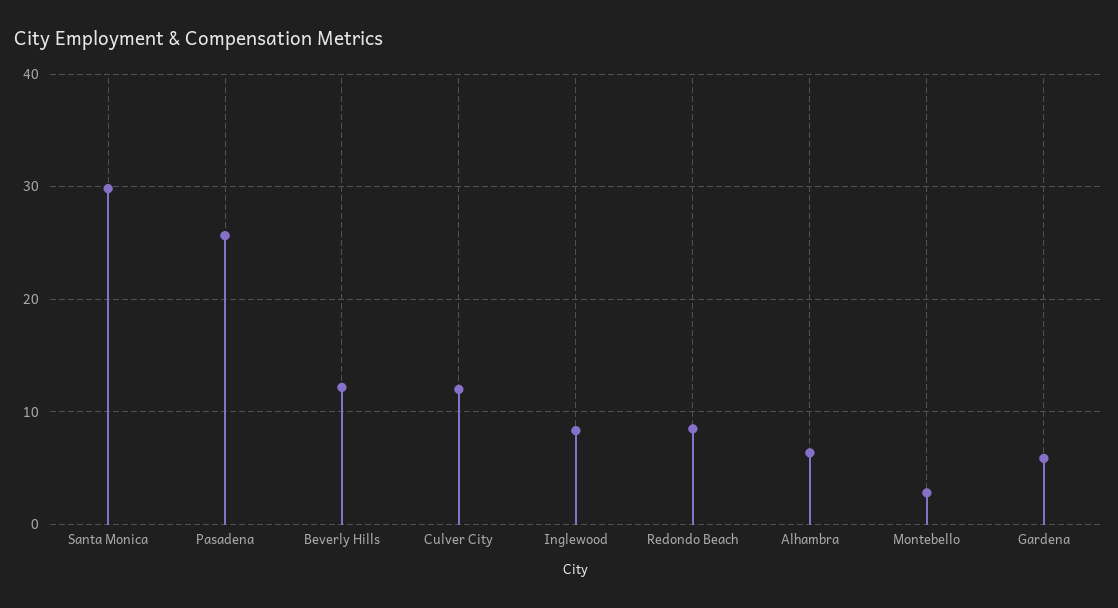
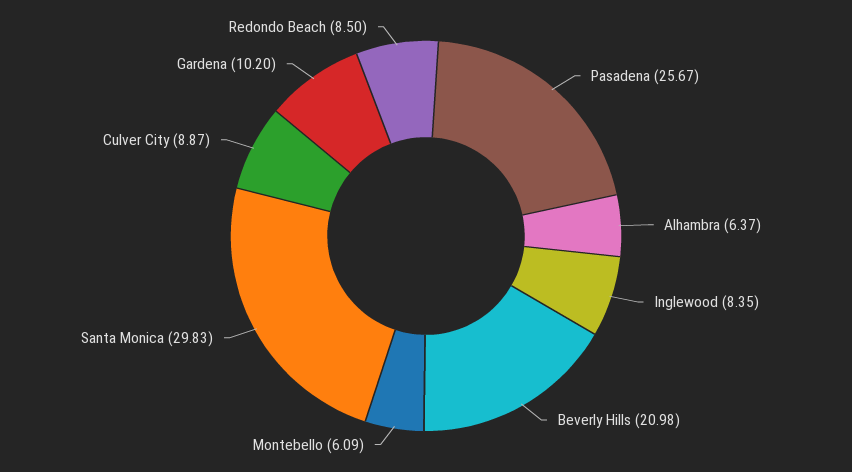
  {
    "Santa Monica": 29.83,
    "Pasadena": 25.67,
-   "Beverly Hills": 12,
+   "Beverly Hills": 20.98,
-   "Culver City": 12,
+   "Culver City": 8.87,
    "Inglewood": 8.35,
    "Redondo Beach": 8.5,
    "Alhambra": 6.37,
-   "Montebello": 3,
+   "Montebello": 6.09,
-   "Gardena": 6
+   "Gardena": 10.2
  }

